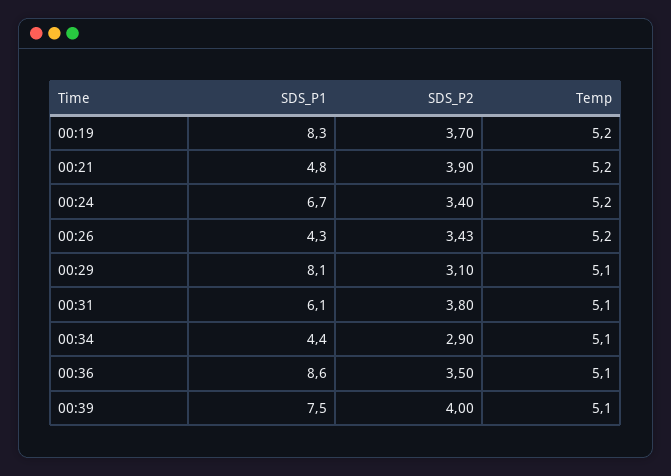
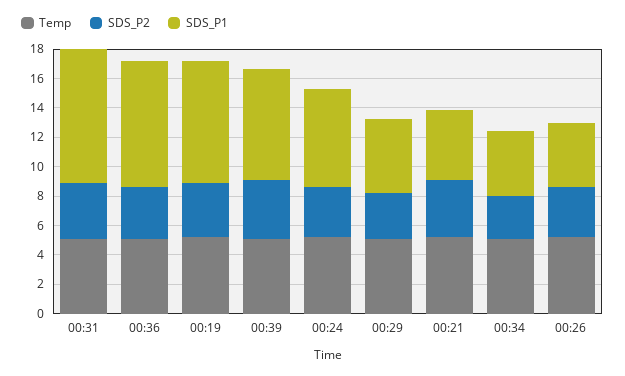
  {
    "SDS_P1": {
      "00:19": 8.3,
      "00:21": 4.8,
      "00:24": 6.7,
      "00:26": 4.3,
-     "00:29": 8.1,
+     "00:29": 5,
-     "00:31": 6.1,
+     "00:31": 9,
      "00:34": 4.4,
      "00:36": 8.6,
      "00:39": 7.5
    },
    "SDS_P2": {
      "00:19": 3.7,
      "00:21": 3.9,
      "00:24": 3.4,
      "00:26": 3.43,
      "00:29": 3.1,
      "00:31": 3.8,
      "00:34": 2.9,
      "00:36": 3.5,
      "00:39": 4
    },
    "Temp": {
      "00:19": 5.2,
      "00:21": 5.2,
      "00:24": 5.2,
      "00:26": 5.2,
      "00:29": 5.1,
      "00:31": 5.1,
      "00:34": 5.1,
      "00:36": 5.1,
      "00:39": 5.1
    }
  }

